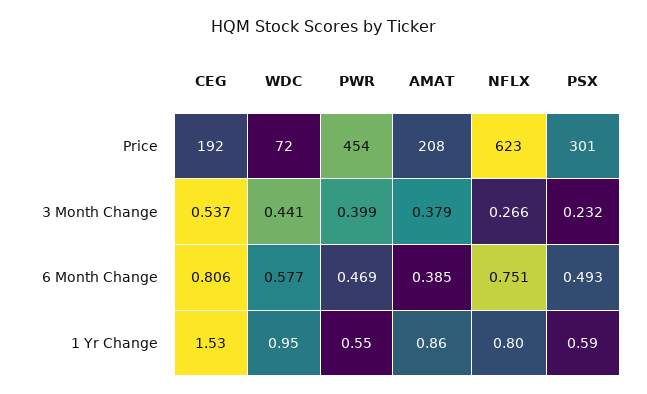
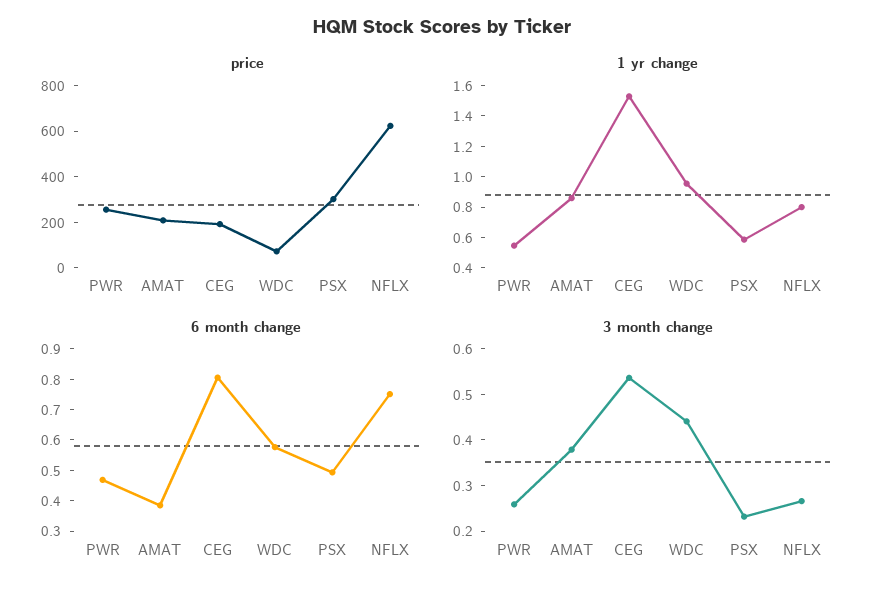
  {
    "Price": {
      "CEG": 192,
      "WDC": 72,
-     "PWR": 454,
+     "PWR": 250,
      "AMAT": 208,
      "NFLX": 623,
      "PSX": 301
    },
    "3 Month Change": {
      "CEG": 0.537,
      "WDC": 0.441,
-     "PWR": 0.399,
+     "PWR": 0.26,
      "AMAT": 0.379,
      "NFLX": 0.266,
      "PSX": 0.232
    },
    "6 Month Change": {
      "CEG": 0.806,
      "WDC": 0.577,
      "PWR": 0.469,
      "AMAT": 0.385,
      "NFLX": 0.751,
      "PSX": 0.493
    },
    "1 Yr Change": {
      "CEG": 1.53,
      "WDC": 0.95,
      "PWR": 0.55,
      "AMAT": 0.86,
      "NFLX": 0.8,
      "PSX": 0.59
    }
  }

